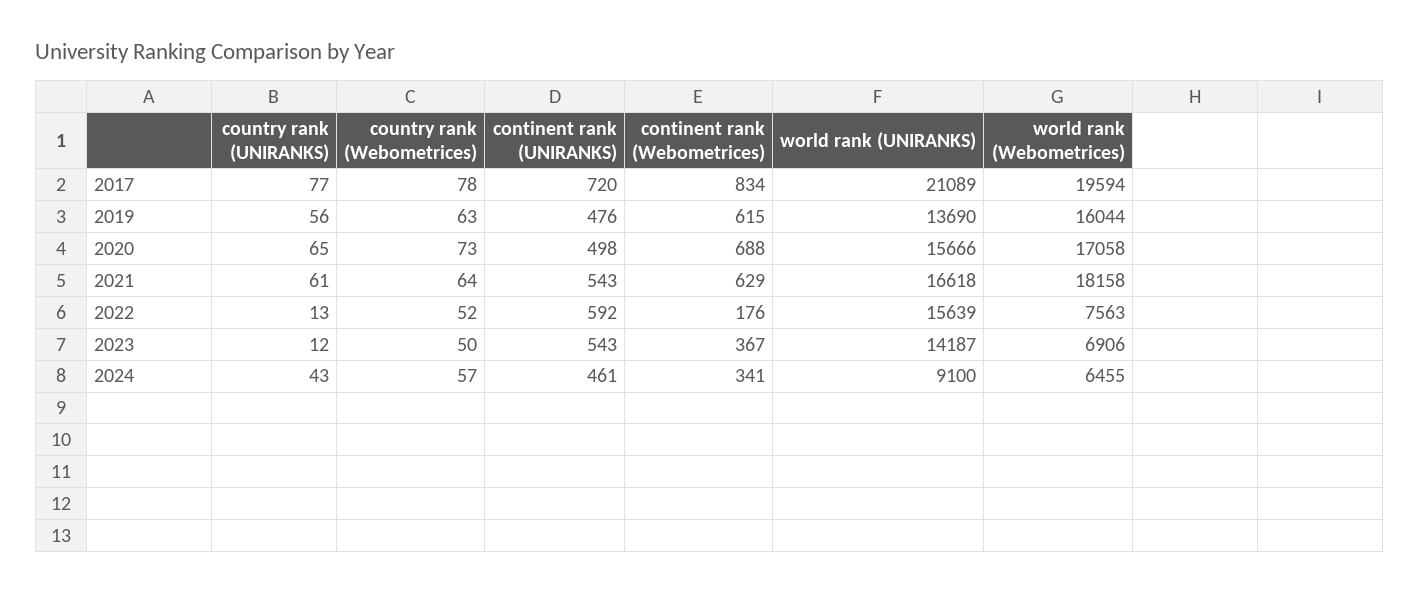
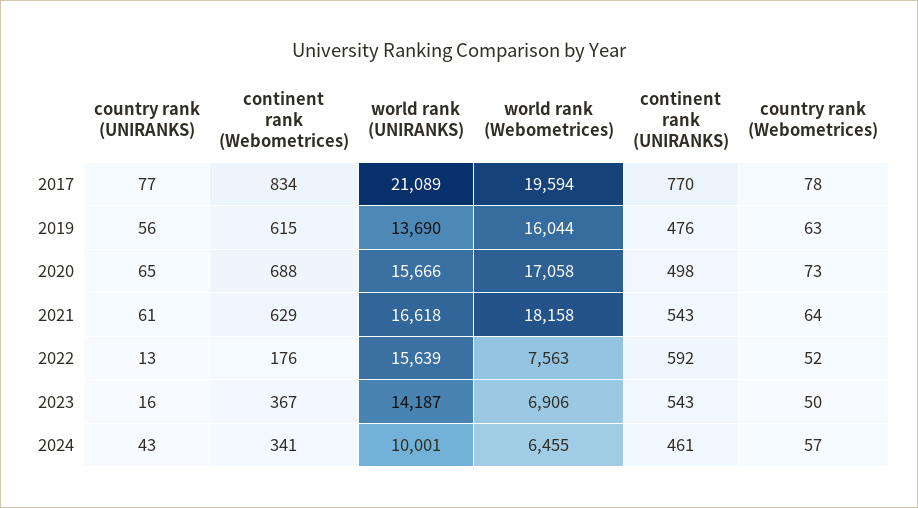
  {
    "country rank (UNIRANKS)": {
      "2017": 77,
      "2019": 56,
      "2020": 65,
      "2021": 61,
      "2022": 13,
-     "2023": 12,
+     "2023": 16,
      "2024": 43
    },
    "country rank (Webometrices)": {
      "2017": 78,
      "2019": 63,
      "2020": 73,
      "2021": 64,
      "2022": 52,
      "2023": 50,
      "2024": 57
    },
    "continent rank (UNIRANKS)": {
-     "2017": 720,
+     "2017": 770,
      "2019": 476,
      "2020": 498,
      "2021": 543,
      "2022": 592,
      "2023": 543,
      "2024": 461
    },
    "continent rank (Webometrices)": {
      "2017": 834,
      "2019": 615,
      "2020": 688,
      "2021": 629,
      "2022": 176,
      "2023": 367,
      "2024": 341
    },
    "world rank (UNIRANKS)": {
      "2017": 21089,
      "2019": 13690,
      "2020": 15666,
      "2021": 16618,
      "2022": 15639,
      "2023": 14187,
-     "2024": 9100
+     "2024": 10001
    },
    "world rank (Webometrices)": {
      "2017": 19594,
      "2019": 16044,
      "2020": 17058,
      "2021": 18158,
      "2022": 7563,
      "2023": 6906,
      "2024": 6455
    }
  }

